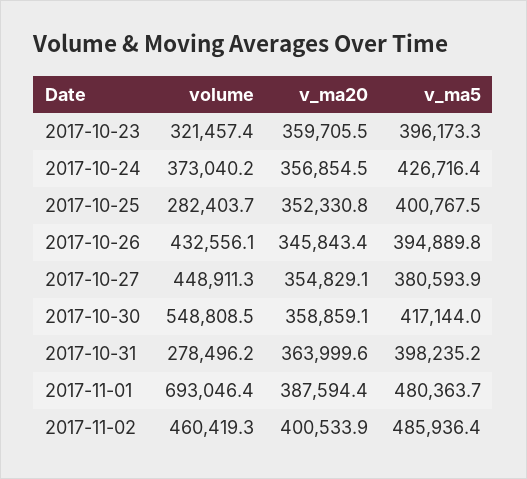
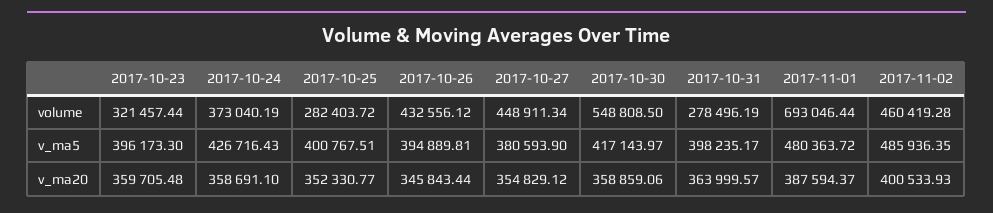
  {
    "volume": {
      "2017-10-23": 321457.44,
      "2017-10-24": 373040.19,
      "2017-10-25": 282403.72,
      "2017-10-26": 432556.12,
      "2017-10-27": 448911.34,
      "2017-10-30": 548808.5,
      "2017-10-31": 278496.19,
      "2017-11-01": 693046.44,
      "2017-11-02": 460419.28
    },
    "v_ma20": {
      "2017-10-23": 359705.48,
-     "2017-10-24": 356854.5,
+     "2017-10-24": 358691.1,
      "2017-10-25": 352330.77,
      "2017-10-26": 345843.44,
      "2017-10-27": 354829.12,
      "2017-10-30": 358859.06,
      "2017-10-31": 363999.57,
      "2017-11-01": 387594.37,
      "2017-11-02": 400533.93
    },
    "v_ma5": {
      "2017-10-23": 396173.3,
      "2017-10-24": 426716.43,
      "2017-10-25": 400767.51,
      "2017-10-26": 394889.81,
      "2017-10-27": 380593.9,
      "2017-10-30": 417143.97,
      "2017-10-31": 398235.17,
      "2017-11-01": 480363.72,
      "2017-11-02": 485936.35
    }
  }

